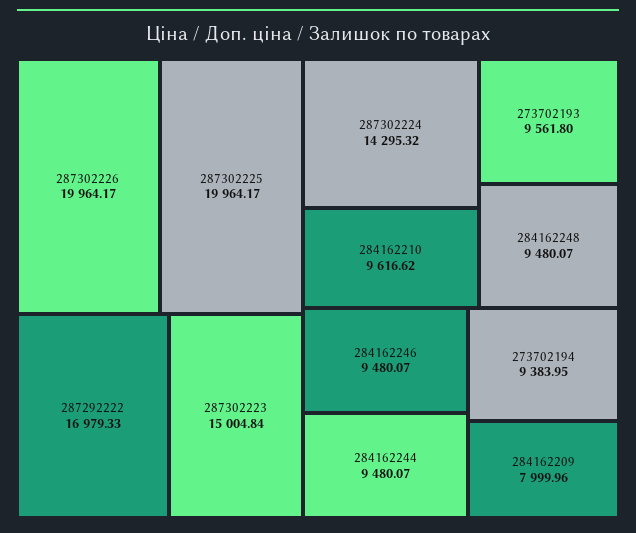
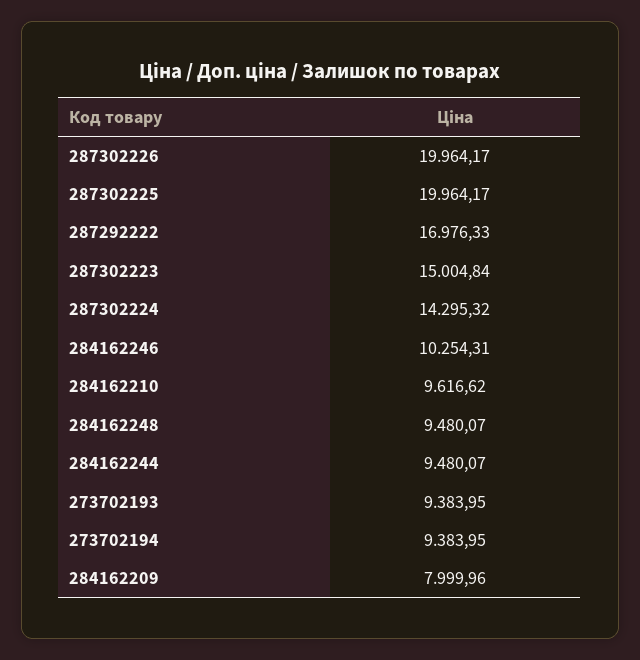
  {
    "287302226": 19964.17,
    "287302225": 19964.17,
-   "287292222": 16979.33,
+   "287292222": 16976.33,
    "287302223": 15004.84,
    "287302224": 14295.32,
    "284162210": 9616.62,
-   "273702193": 9561.8,
+   "273702193": 9383.95,
    "284162248": 9480.07,
-   "284162246": 9480.07,
+   "284162246": 10254.31,
    "284162244": 9480.07,
    "273702194": 9383.95,
    "284162209": 7999.96
  }

